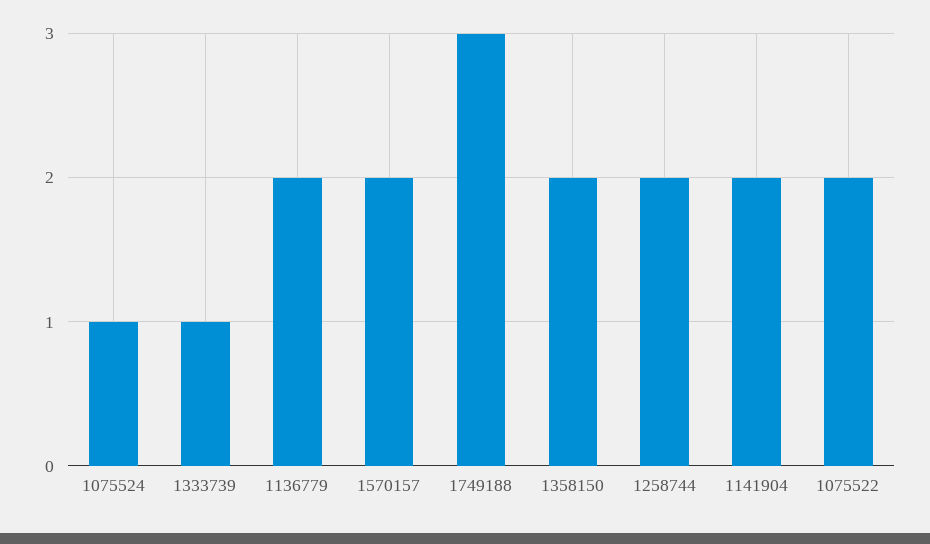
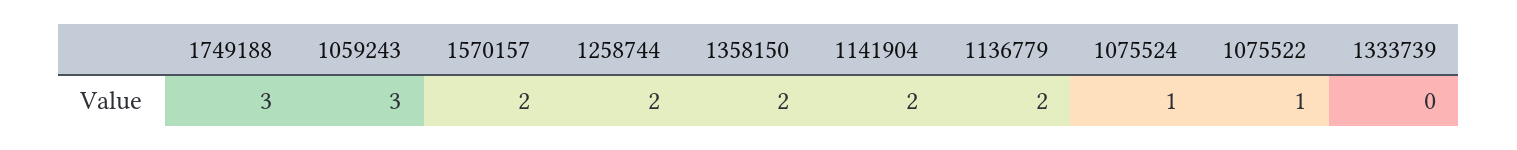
  {
    "1075524": 1,
-   "1333739": 1,
+   "1333739": 0,
    "1136779": 2,
    "1570157": 2,
    "1749188": 3,
    "1358150": 2,
    "1258744": 2,
    "1141904": 2,
-   "1075522": 2
+   "1075522": 1,
+   "1059243": 3
  }

